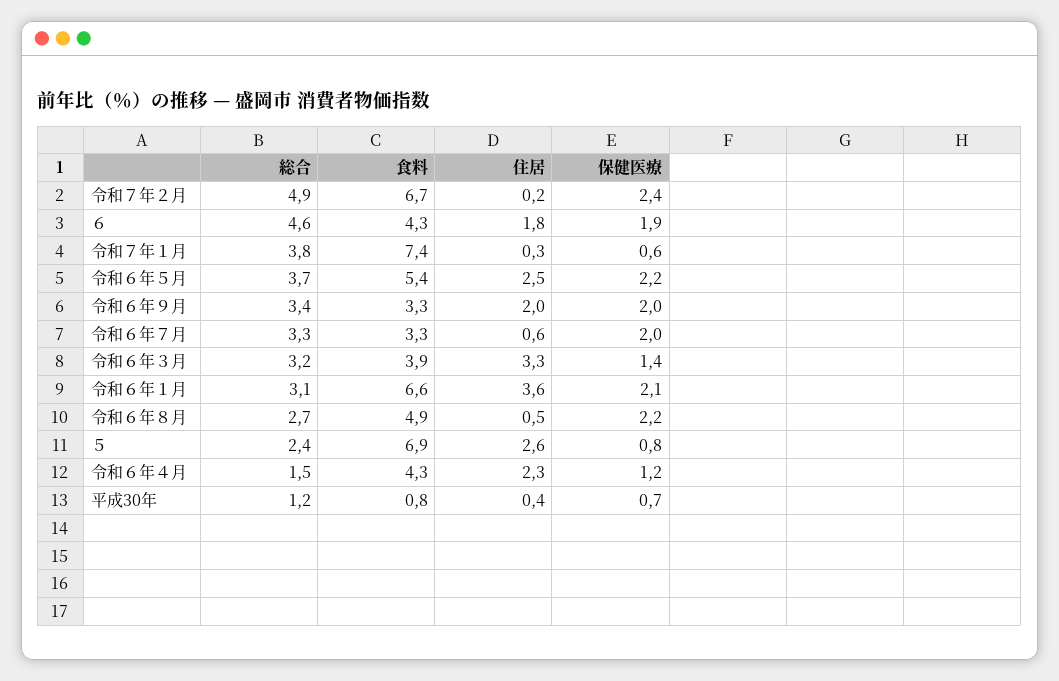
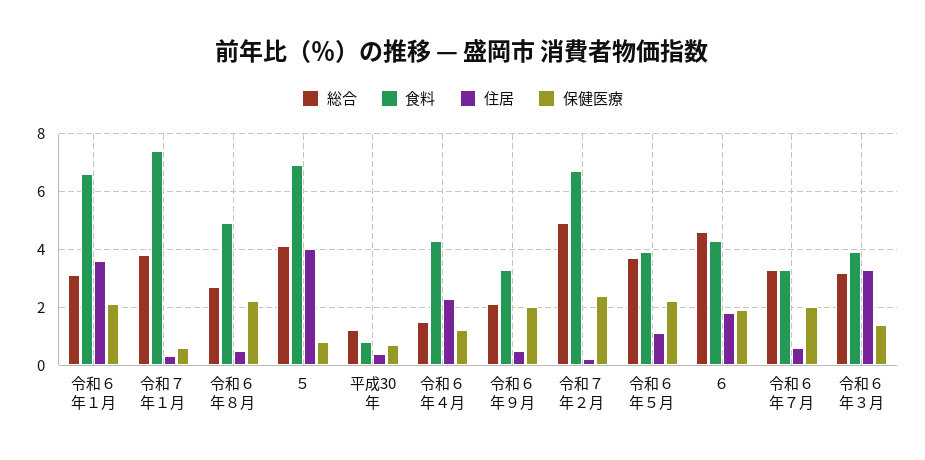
  {
    "総合": {
      "令和７年２月": 4.9,
      "６": 4.6,
      "令和７年１月": 3.8,
      "令和６年５月": 3.7,
-     "令和６年９月": 3.4,
+     "令和６年９月": 2,
      "令和６年７月": 3.3,
      "令和６年３月": 3.2,
      "令和６年１月": 3.1,
      "令和６年８月": 2.7,
-     "５": 2.4,
+     "５": 4,
      "令和６年４月": 1.5,
      "平成30年": 1.2
    },
    "食料": {
      "令和７年２月": 6.7,
      "６": 4.3,
      "令和７年１月": 7.4,
-     "令和６年５月": 5.4,
+     "令和６年５月": 4,
      "令和６年９月": 3.3,
      "令和６年７月": 3.3,
      "令和６年３月": 3.9,
      "令和６年１月": 6.6,
      "令和６年８月": 4.9,
      "５": 6.9,
      "令和６年４月": 4.3,
      "平成30年": 0.8
    },
    "住居": {
      "令和７年２月": 0.2,
      "６": 1.8,
      "令和７年１月": 0.3,
-     "令和６年５月": 2.5,
+     "令和６年５月": 1,
-     "令和６年９月": 2,
+     "令和６年９月": 0.5,
      "令和６年７月": 0.6,
      "令和６年３月": 3.3,
      "令和６年１月": 3.6,
      "令和６年８月": 0.5,
-     "５": 2.6,
+     "５": 4,
      "令和６年４月": 2.3,
      "平成30年": 0.4
    },
    "保健医療": {
      "令和７年２月": 2.4,
      "６": 1.9,
      "令和７年１月": 0.6,
      "令和６年５月": 2.2,
      "令和６年９月": 2,
      "令和６年７月": 2,
      "令和６年３月": 1.4,
      "令和６年１月": 2.1,
      "令和６年８月": 2.2,
      "５": 0.8,
      "令和６年４月": 1.2,
      "平成30年": 0.7
    }
  }

